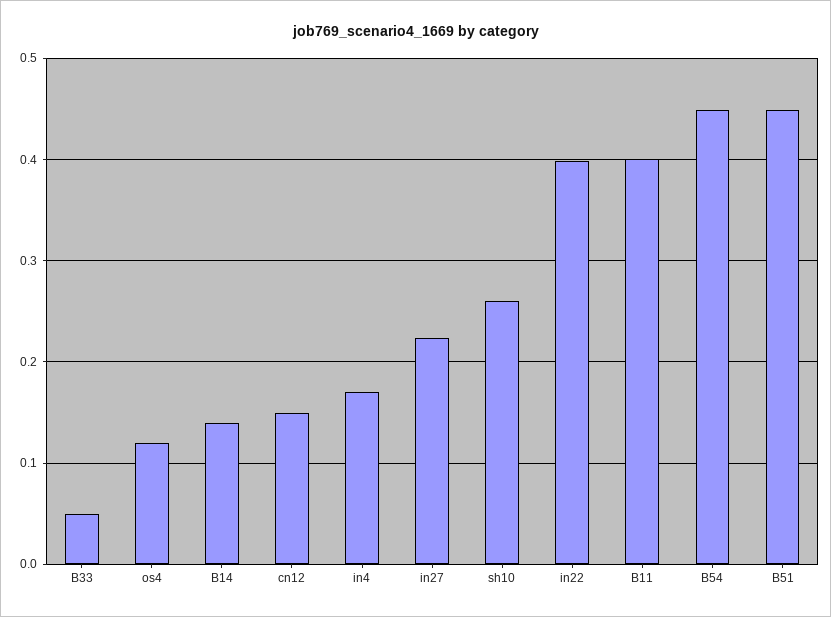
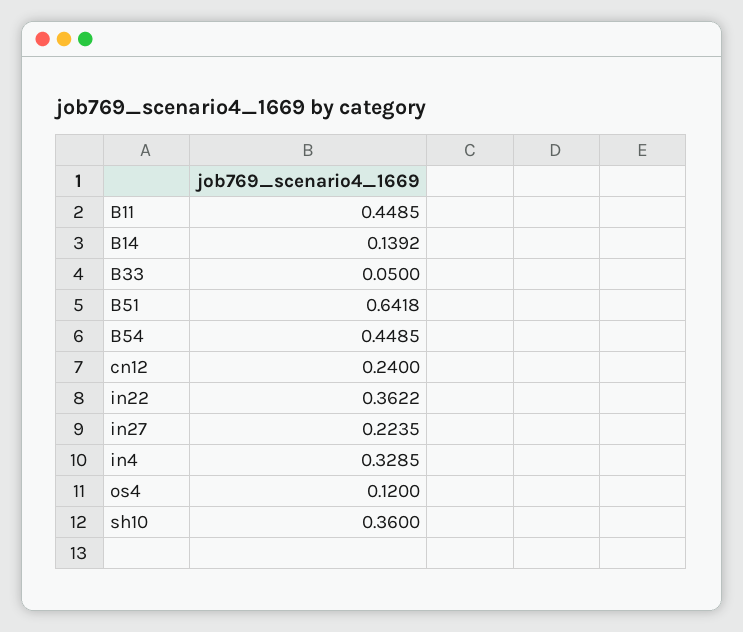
  {
    "B33": 0.05,
    "os4": 0.12,
    "B14": 0.1392,
-   "cn12": 0.15,
+   "cn12": 0.24,
-   "in4": 0.17,
+   "in4": 0.3285,
    "in27": 0.2235,
-   "sh10": 0.26,
+   "sh10": 0.36,
-   "in22": 0.4,
+   "in22": 0.3622,
-   "B11": 0.4,
+   "B11": 0.4485,
    "B54": 0.4485,
-   "B51": 0.45
+   "B51": 0.6418
  }

